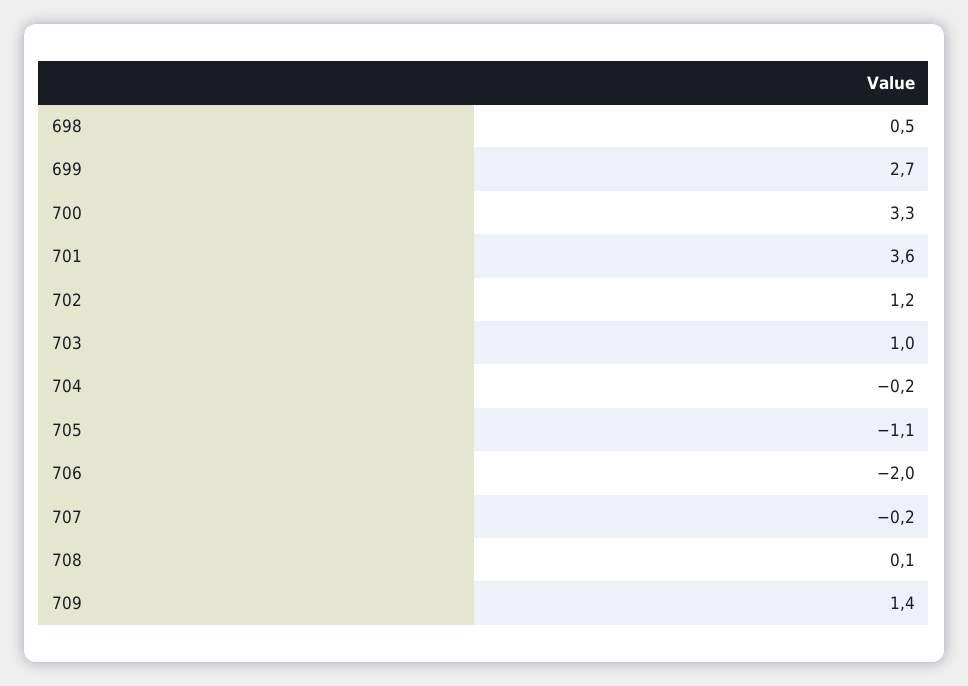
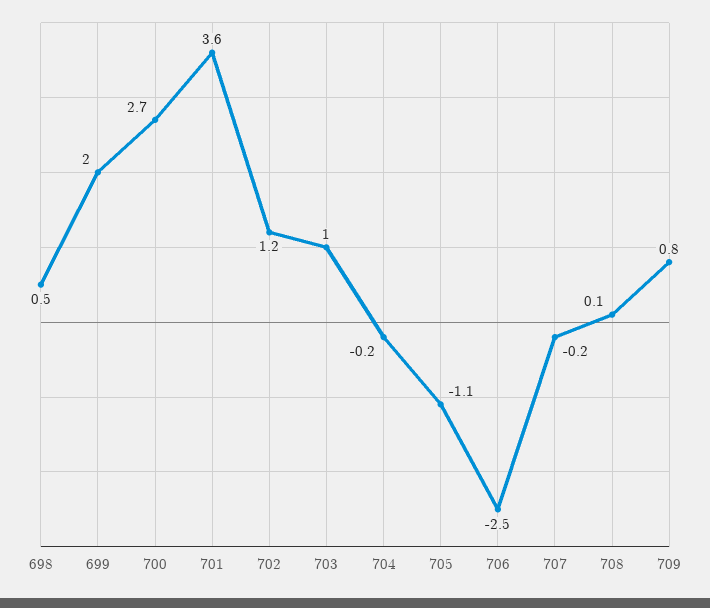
  {
    "698": 0.5,
-   "699": 2.7,
+   "699": 2,
-   "700": 3.3,
+   "700": 2.7,
    "701": 3.6,
    "702": 1.2,
    "703": 1,
    "704": -0.2,
    "705": -1.1,
-   "706": -2,
+   "706": -2.5,
    "707": -0.2,
    "708": 0.1,
-   "709": 1.4
+   "709": 0.8
  }

